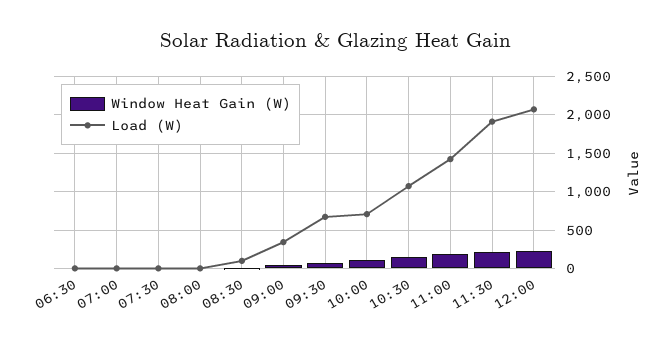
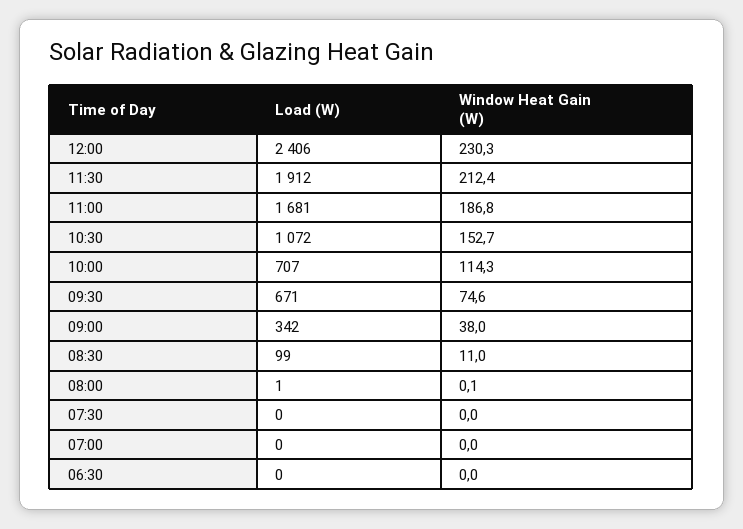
  {
    "Window Heat Gain (W)": {
      "06:30": 0,
      "07:00": 0,
      "07:30": 0,
      "08:00": 0.1,
      "08:30": 11,
      "09:00": 38,
      "09:30": 74.6,
      "10:00": 114.3,
      "10:30": 152.7,
      "11:00": 186.8,
      "11:30": 212.4,
      "12:00": 230.3
    },
    "Load (W)": {
      "06:30": 0,
      "07:00": 0,
      "07:30": 0,
      "08:00": 1,
      "08:30": 99,
      "09:00": 342,
      "09:30": 671,
      "10:00": 707,
      "10:30": 1072,
-     "11:00": 1400,
+     "11:00": 1681,
      "11:30": 1912,
-     "12:00": 2100
+     "12:00": 2406
    }
  }

